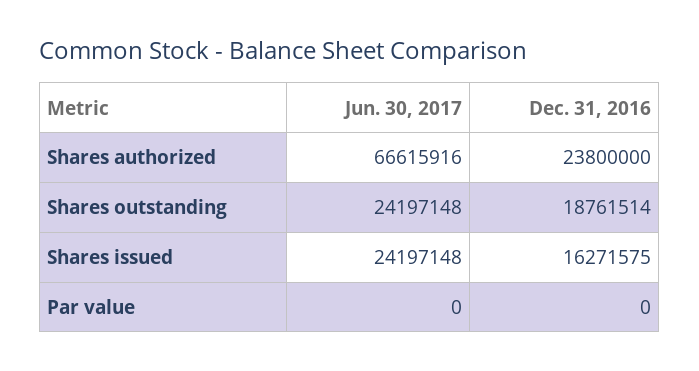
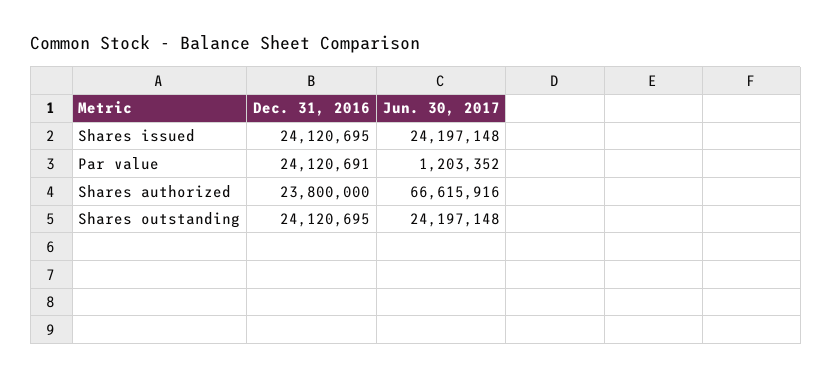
  {
    "Jun. 30, 2017": {
      "Shares authorized": 66615916,
      "Shares outstanding": 24197148,
      "Shares issued": 24197148,
-     "Par value": 0
+     "Par value": 1203352
    },
    "Dec. 31, 2016": {
      "Shares authorized": 23800000,
-     "Shares outstanding": 18761514,
+     "Shares outstanding": 24120695,
-     "Shares issued": 16271575,
+     "Shares issued": 24120695,
-     "Par value": 0
+     "Par value": 24120691
    }
  }

